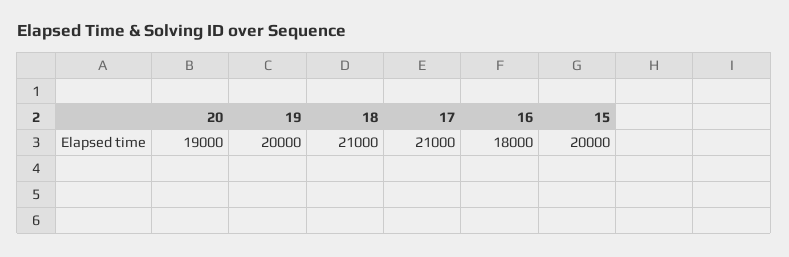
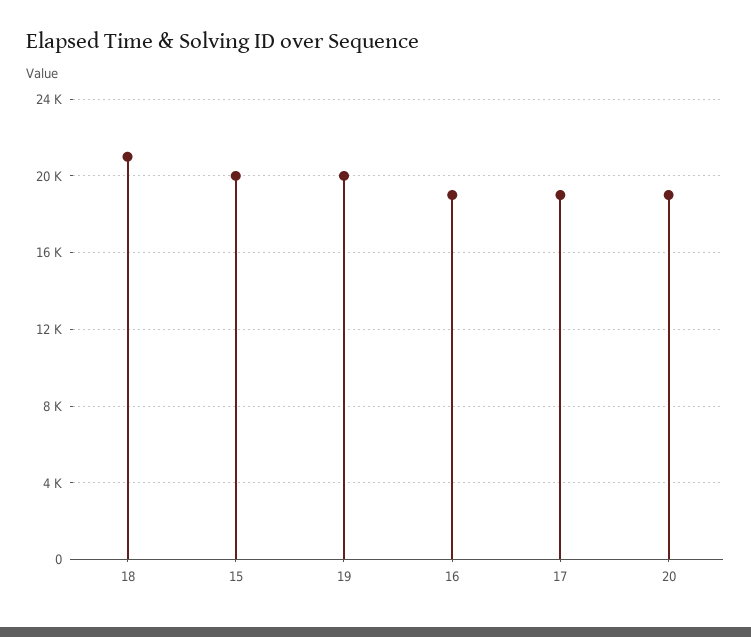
  {
    "20": 19000,
    "19": 20000,
    "18": 21000,
-   "17": 21000,
+   "17": 19000,
-   "16": 18000,
+   "16": 19000,
    "15": 20000
  }

